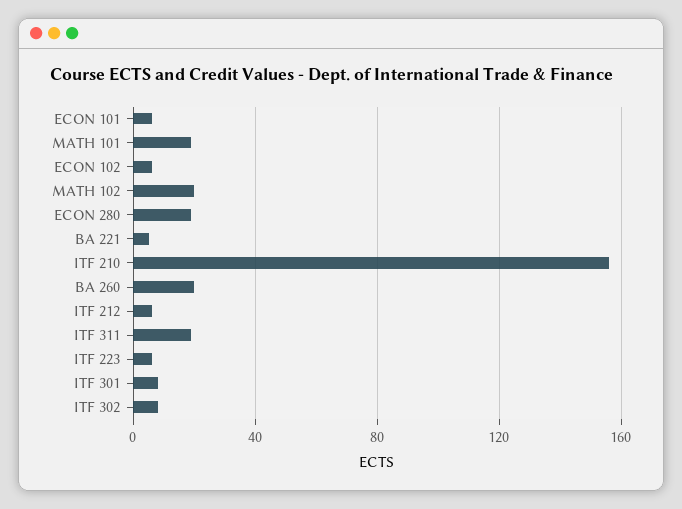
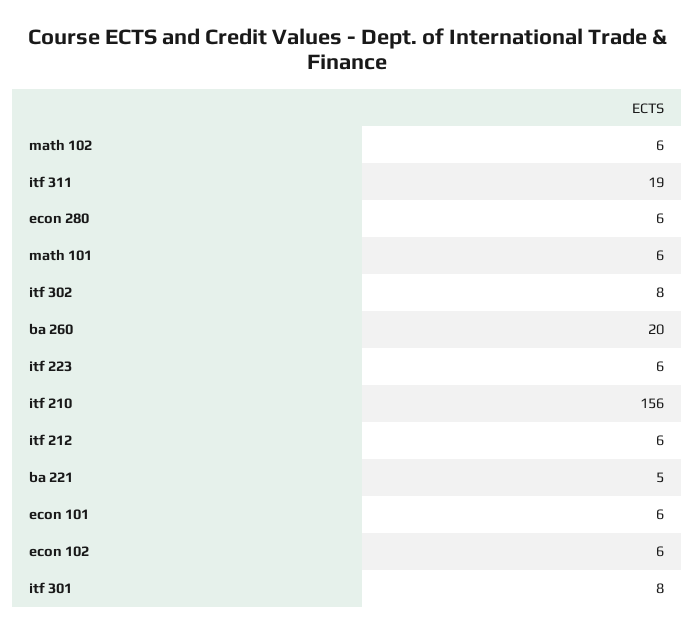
  {
    "ECON 101": 6,
-   "MATH 101": 20,
+   "MATH 101": 6,
    "ECON 102": 6,
-   "MATH 102": 20,
+   "MATH 102": 6,
-   "ECON 280": 20,
+   "ECON 280": 6,
    "BA 221": 5,
    "ITF 210": 156,
    "BA 260": 20,
    "ITF 212": 6,
    "ITF 311": 19,
    "ITF 223": 6,
    "ITF 301": 8,
    "ITF 302": 8
  }

